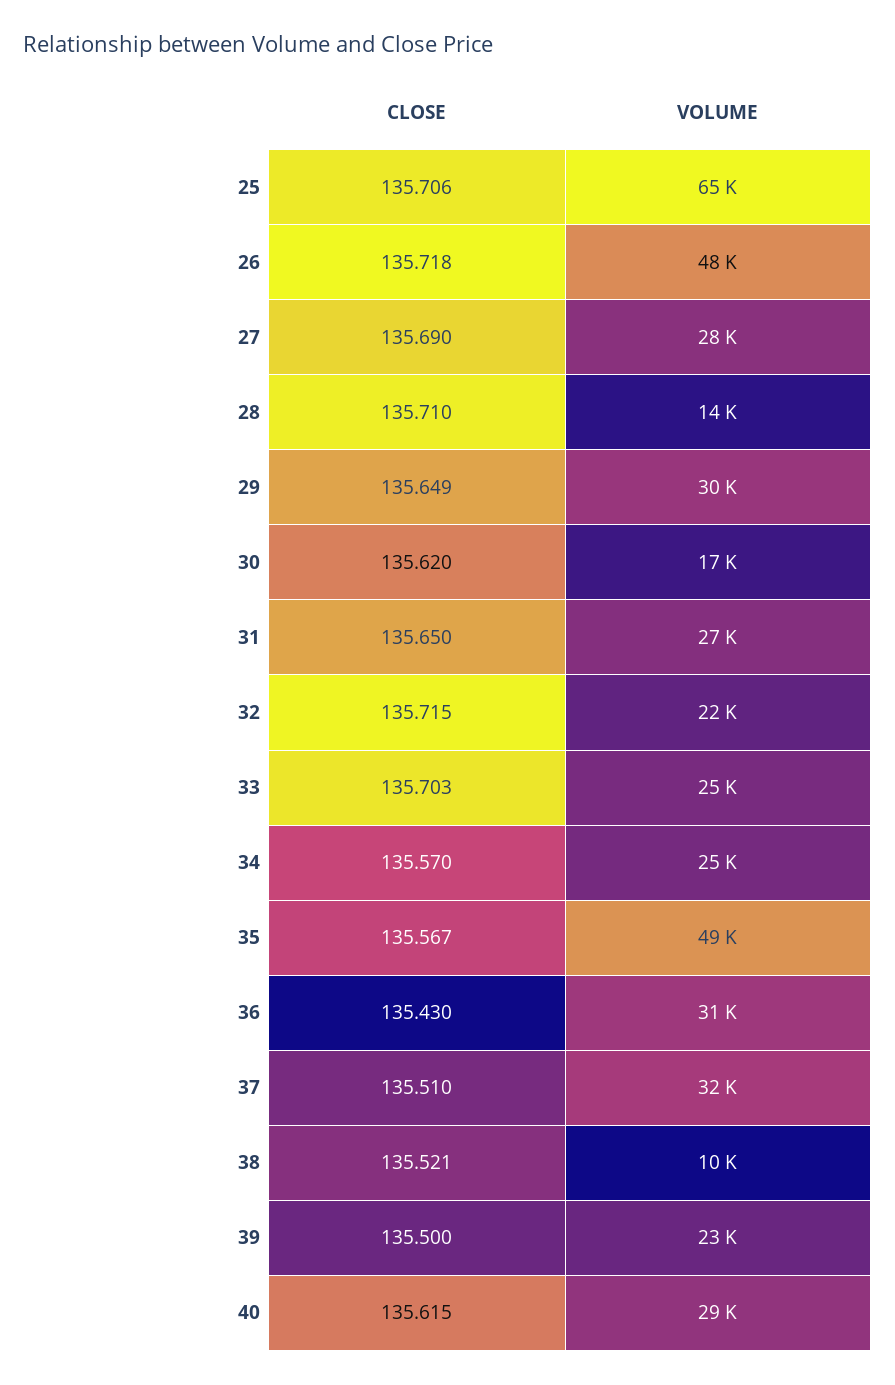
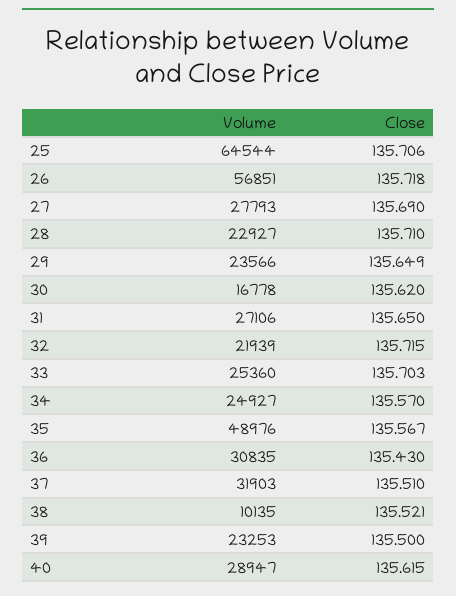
  {
    "CLOSE": {
      "25": 135.706,
      "26": 135.718,
      "27": 135.69,
      "28": 135.71,
      "29": 135.649,
      "30": 135.62,
      "31": 135.65,
      "32": 135.715,
      "33": 135.703,
      "34": 135.57,
      "35": 135.567,
      "36": 135.43,
      "37": 135.51,
      "38": 135.521,
      "39": 135.5,
      "40": 135.615
    },
    "VOLUME": {
      "25": 64544,
-     "26": 48000,
+     "26": 56851,
      "27": 27793,
-     "28": 14000,
+     "28": 22927,
-     "29": 30000,
+     "29": 23566,
      "30": 16778,
      "31": 27106,
      "32": 21939,
      "33": 25360,
      "34": 24927,
      "35": 48976,
      "36": 30835,
      "37": 31903,
      "38": 10135,
      "39": 23253,
      "40": 28947
    }
  }

